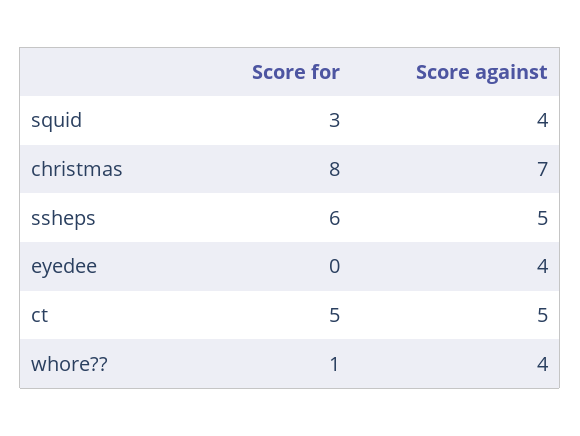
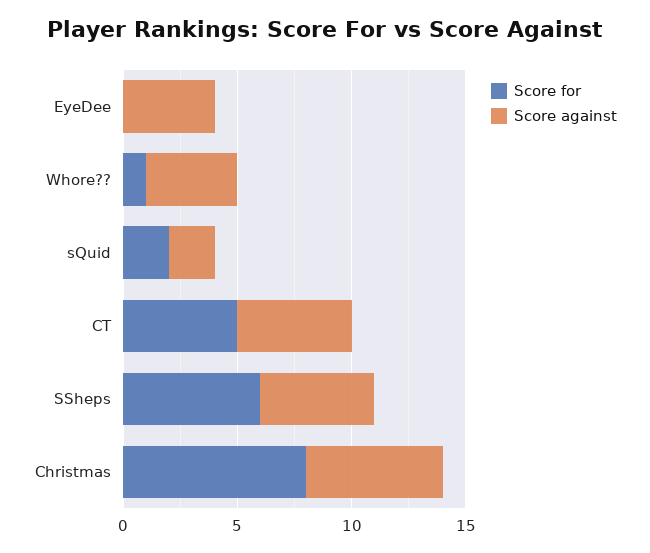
  {
    "Score for": {
-     "squid": 3,
+     "squid": 2,
      "christmas": 8,
      "ssheps": 6,
      "eyedee": 0,
      "ct": 5,
      "whore??": 1
    },
    "Score against": {
-     "squid": 4,
+     "squid": 2,
-     "christmas": 7,
+     "christmas": 6,
      "ssheps": 5,
      "eyedee": 4,
      "ct": 5,
      "whore??": 4
    }
  }

